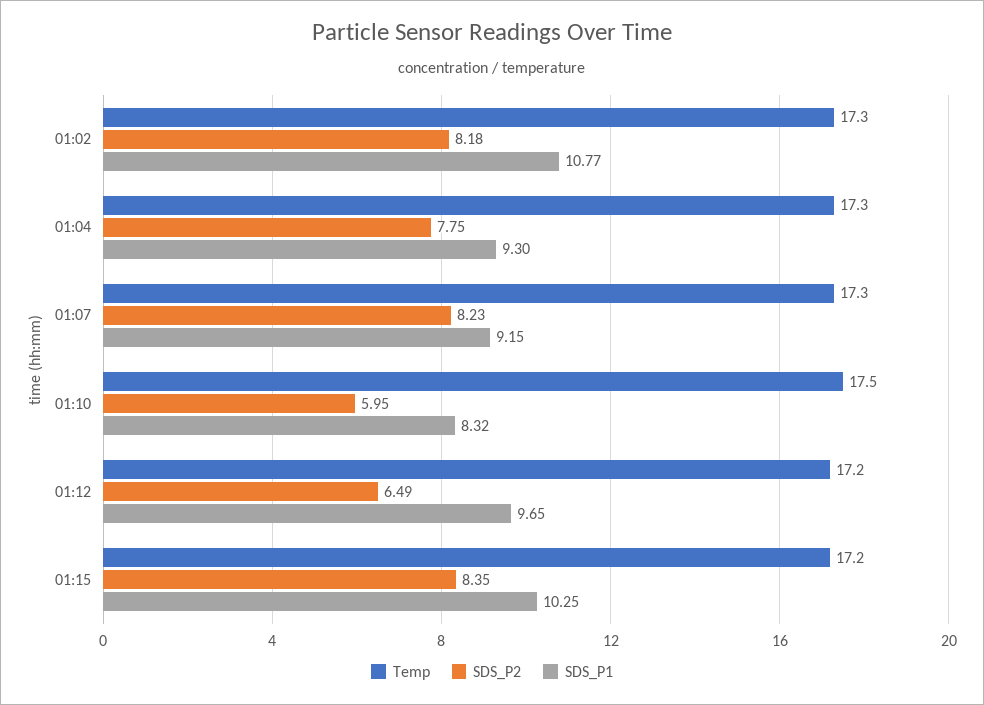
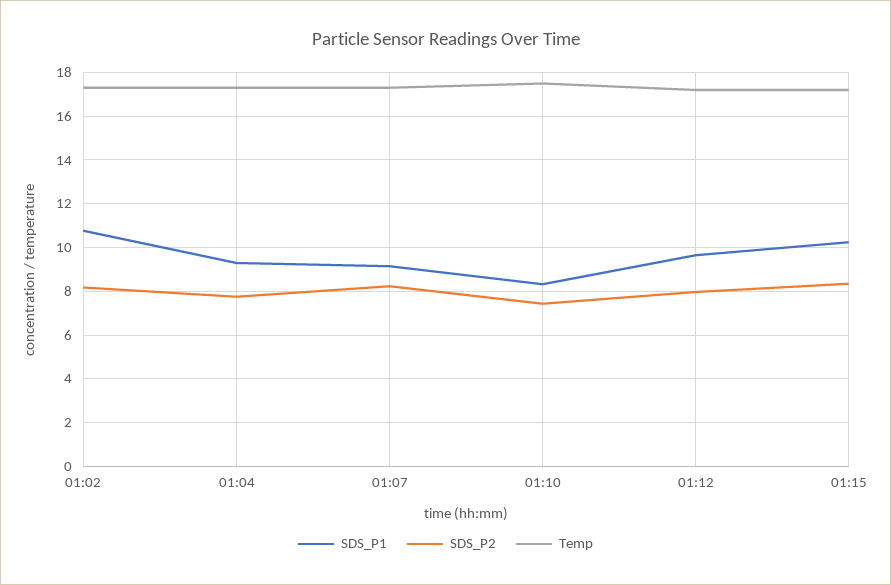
  {
    "Temp": {
      "01:02": 17.3,
      "01:04": 17.3,
      "01:07": 17.3,
      "01:10": 17.5,
      "01:12": 17.2,
      "01:15": 17.2
    },
    "SDS_P2": {
      "01:02": 8.18,
      "01:04": 7.75,
      "01:07": 8.23,
-     "01:10": 5.95,
+     "01:10": 7.5,
-     "01:12": 6.49,
+     "01:12": 8,
      "01:15": 8.35
    },
    "SDS_P1": {
      "01:02": 10.77,
      "01:04": 9.3,
      "01:07": 9.15,
      "01:10": 8.32,
      "01:12": 9.65,
      "01:15": 10.25
    }
  }

